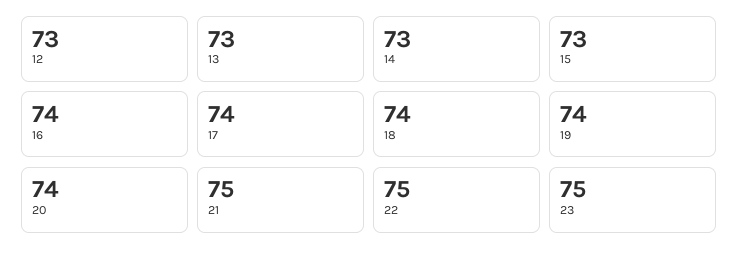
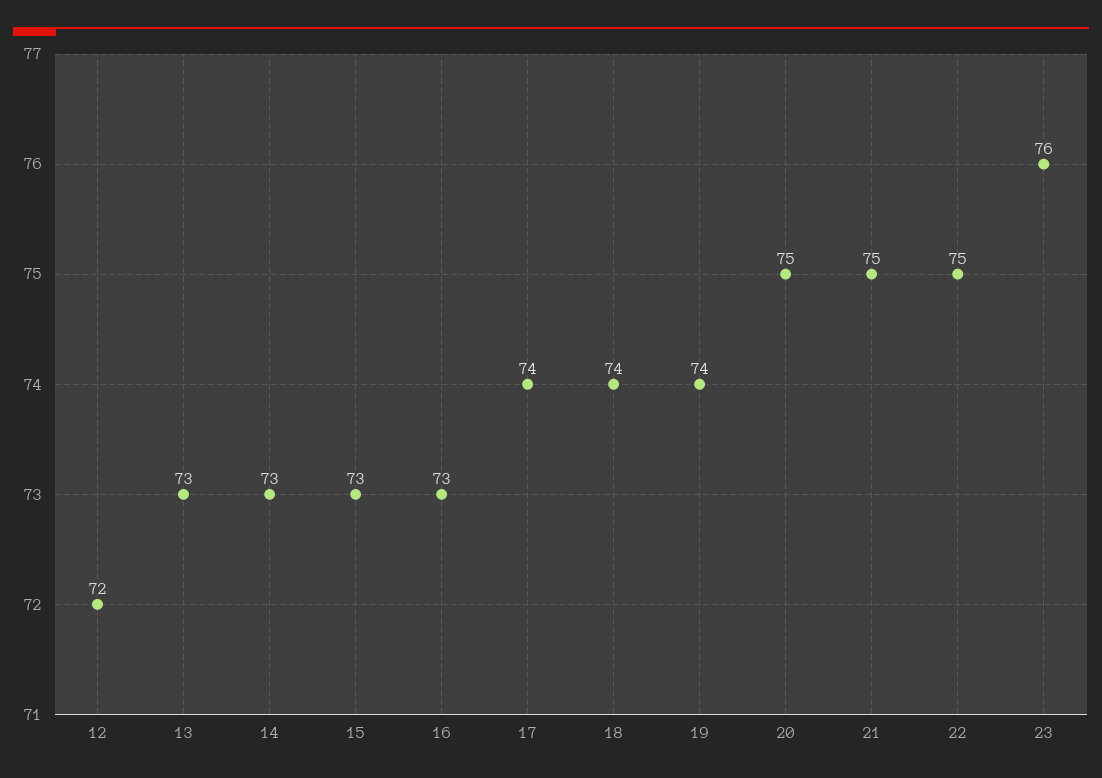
  {
-   "12": 73,
+   "12": 72,
    "13": 73,
    "14": 73,
    "15": 73,
-   "16": 74,
+   "16": 73,
    "17": 74,
    "18": 74,
    "19": 74,
-   "20": 74,
+   "20": 75,
    "21": 75,
    "22": 75,
-   "23": 75
+   "23": 76
  }

